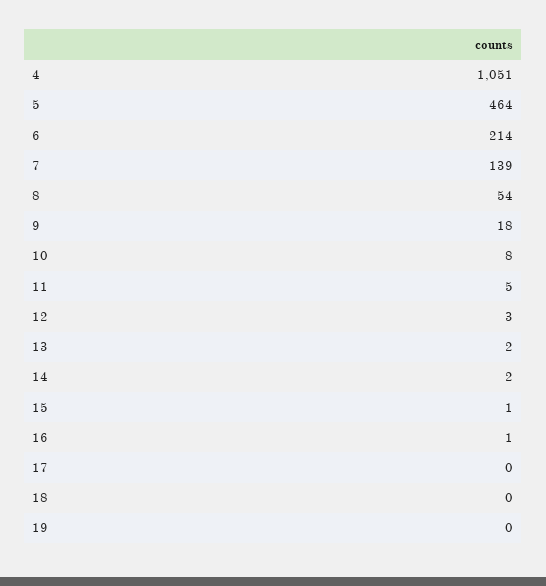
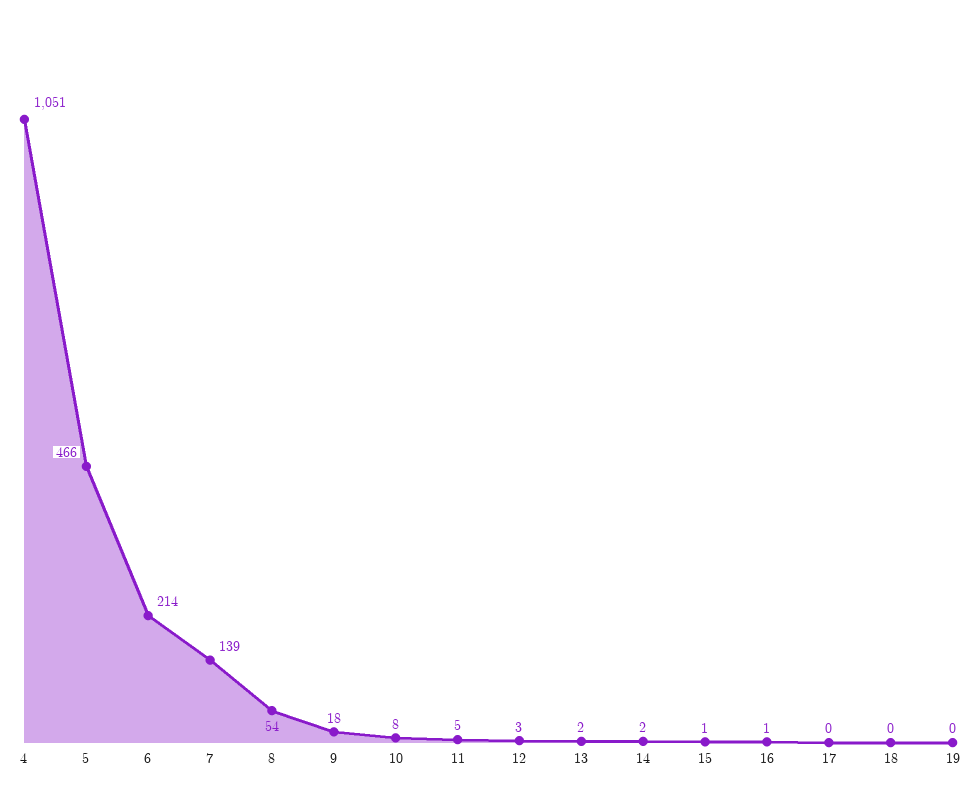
  {
    "4": 1051,
-   "5": 464,
+   "5": 466,
    "6": 214,
    "7": 139,
    "8": 54,
    "9": 18,
    "10": 8,
    "11": 5,
    "12": 3,
    "13": 2,
    "14": 2,
    "15": 1,
    "16": 1,
    "17": 0,
    "18": 0,
    "19": 0
  }

